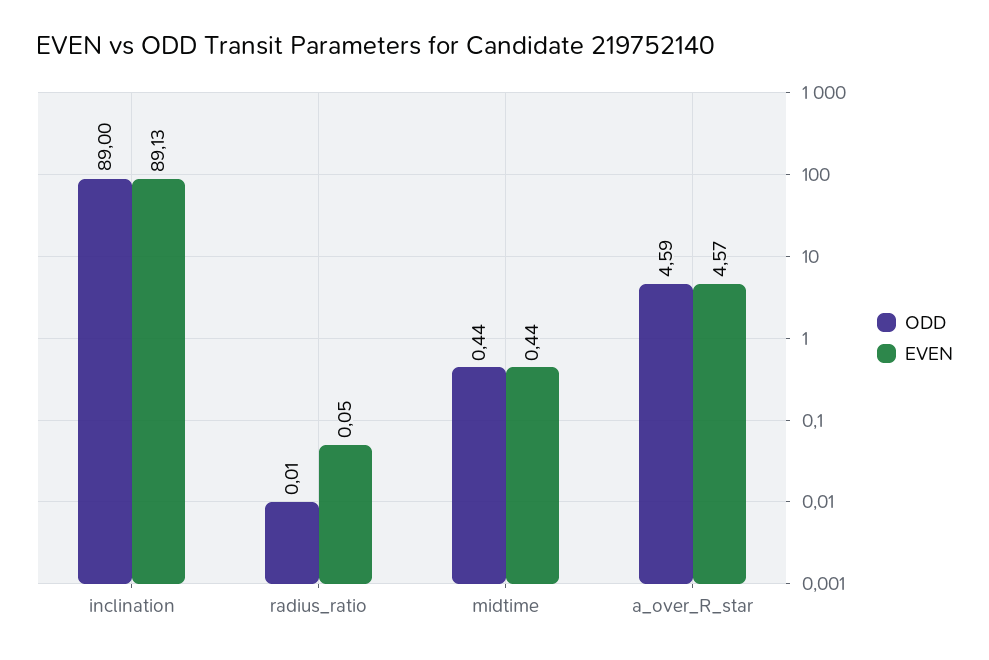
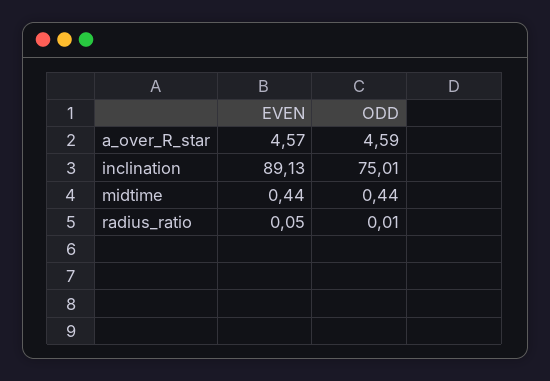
  {
    "ODD": {
-     "inclination": 89,
+     "inclination": 75.01,
      "radius_ratio": 0.01,
      "midtime": 0.44,
      "a_over_R_star": 4.59
    },
    "EVEN": {
      "inclination": 89.13,
      "radius_ratio": 0.05,
      "midtime": 0.44,
      "a_over_R_star": 4.57
    }
  }

